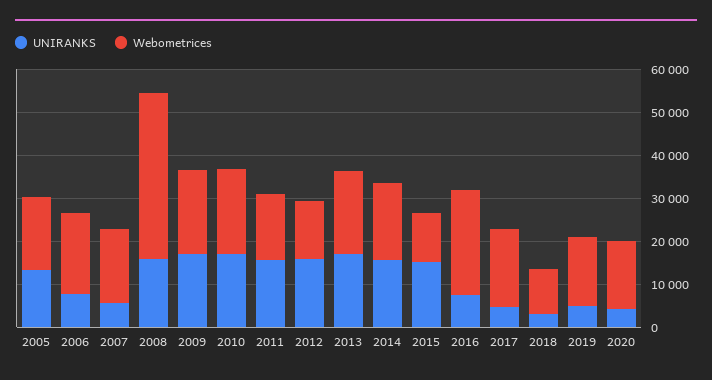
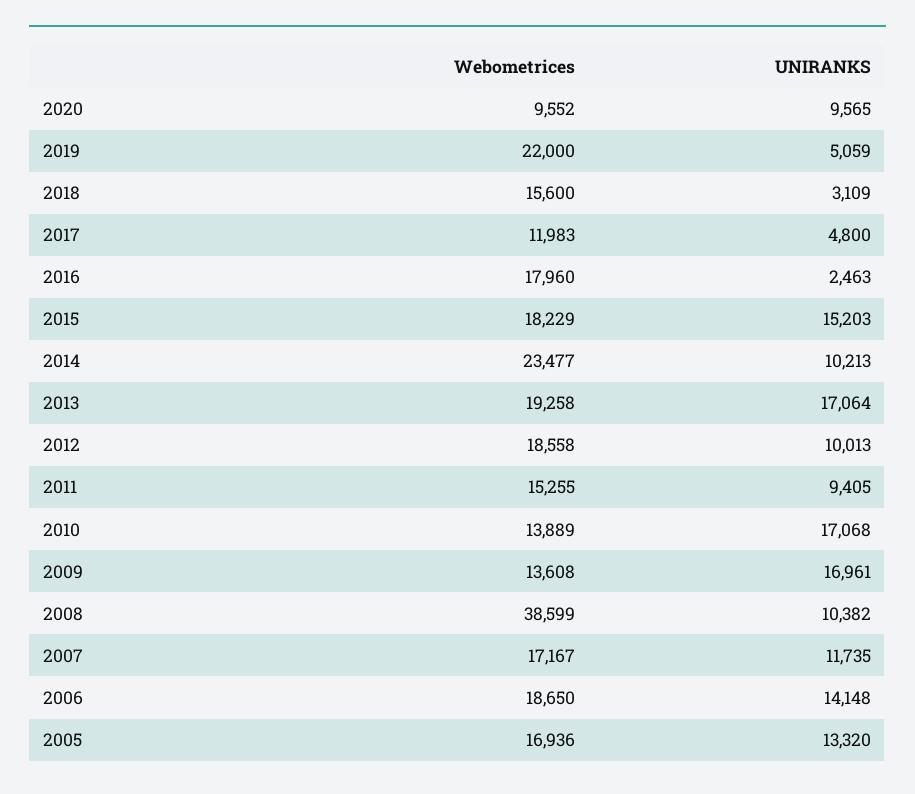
  {
    "UNIRANKS": {
      "2005": 13320,
-     "2006": 8000,
+     "2006": 14148,
-     "2007": 6000,
+     "2007": 11735,
-     "2008": 16000,
+     "2008": 10382,
      "2009": 16961,
      "2010": 17068,
-     "2011": 16000,
+     "2011": 9405,
-     "2012": 16000,
+     "2012": 10013,
      "2013": 17064,
-     "2014": 16000,
+     "2014": 10213,
      "2015": 15203,
-     "2016": 8000,
+     "2016": 2463,
      "2017": 4800,
      "2018": 3109,
      "2019": 5059,
-     "2020": 4000
+     "2020": 9565
    },
    "Webometrices": {
      "2005": 16936,
      "2006": 18650,
      "2007": 17167,
      "2008": 38599,
-     "2009": 20000,
+     "2009": 13608,
-     "2010": 20000,
+     "2010": 13889,
      "2011": 15255,
-     "2012": 14000,
+     "2012": 18558,
      "2013": 19258,
-     "2014": 18000,
+     "2014": 23477,
-     "2015": 12000,
+     "2015": 18229,
-     "2016": 24000,
+     "2016": 17960,
-     "2017": 18000,
+     "2017": 11983,
-     "2018": 10000,
+     "2018": 15600,
-     "2019": 16000,
+     "2019": 22000,
-     "2020": 16000
+     "2020": 9552
    }
  }

